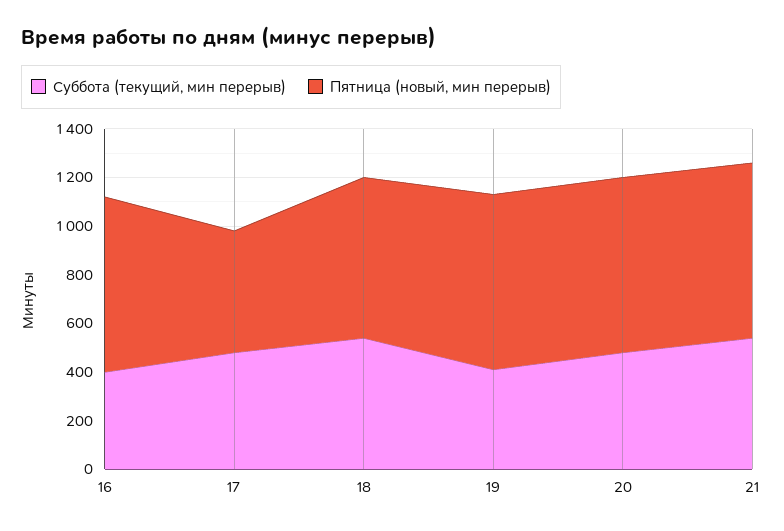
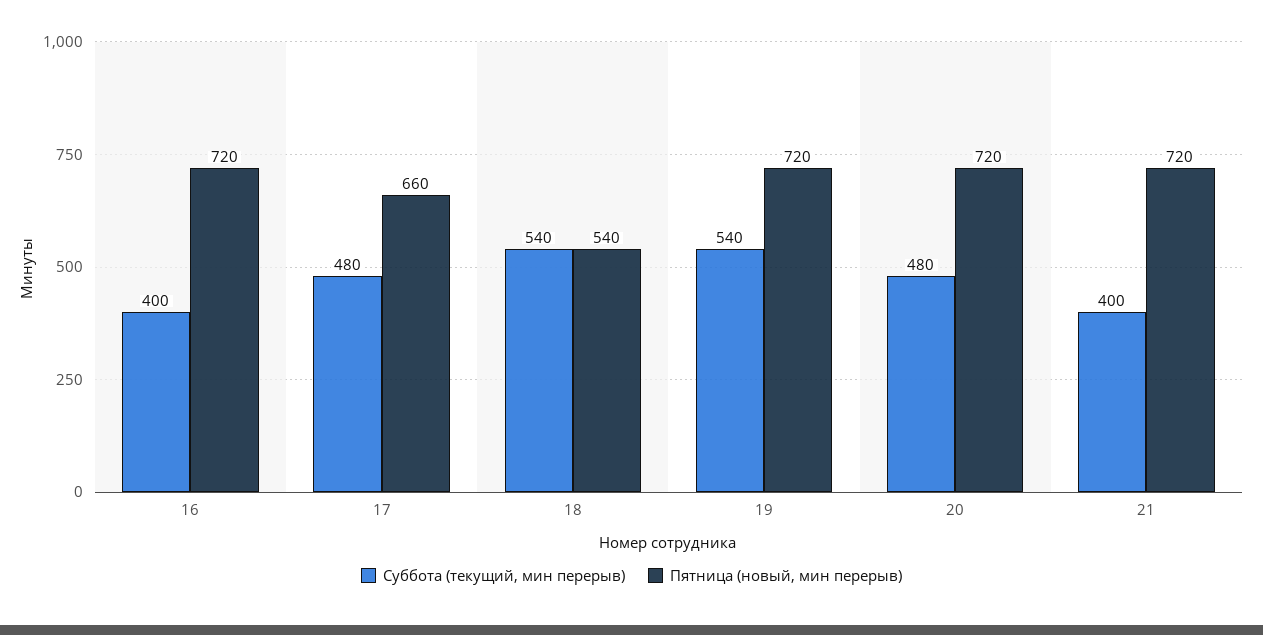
  {
    "Суббота (текущий, мин перерыв)": {
      "16": 400,
      "17": 480,
      "18": 540,
-     "19": 400,
+     "19": 540,
      "20": 480,
-     "21": 550
+     "21": 400
    },
    "Пятница (новый, мин перерыв)": {
      "16": 720,
-     "17": 500,
+     "17": 660,
-     "18": 650,
+     "18": 540,
      "19": 720,
      "20": 720,
      "21": 720
    }
  }

